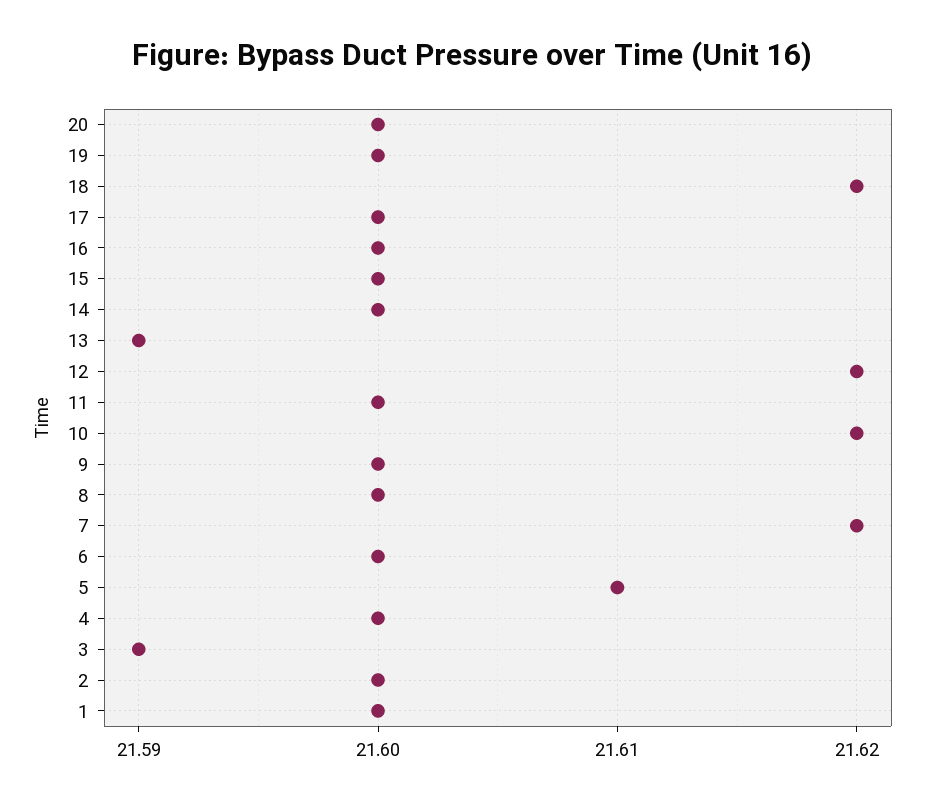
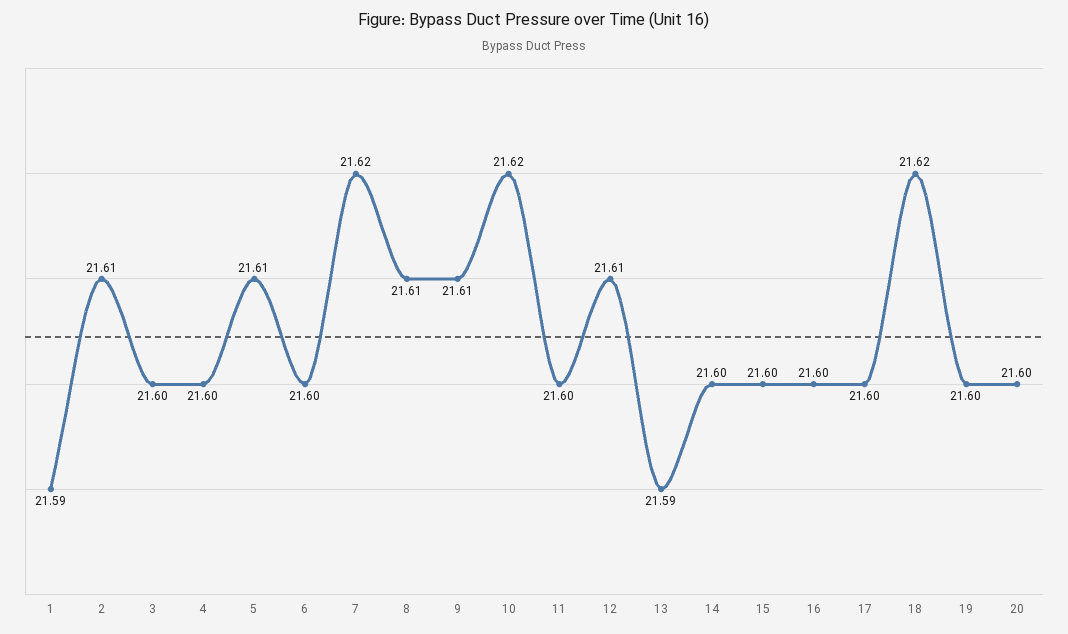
  {
    "20": 21.6,
    "19": 21.6,
    "18": 21.62,
    "17": 21.6,
    "16": 21.6,
    "15": 21.6,
    "14": 21.6,
    "13": 21.59,
-   "12": 21.62,
+   "12": 21.61,
    "11": 21.6,
    "10": 21.62,
-   "9": 21.6,
+   "9": 21.61,
-   "8": 21.6,
+   "8": 21.61,
    "7": 21.62,
    "6": 21.6,
    "5": 21.61,
    "4": 21.6,
-   "3": 21.59,
+   "3": 21.6,
-   "2": 21.6,
+   "2": 21.61,
-   "1": 21.6
+   "1": 21.59
  }

